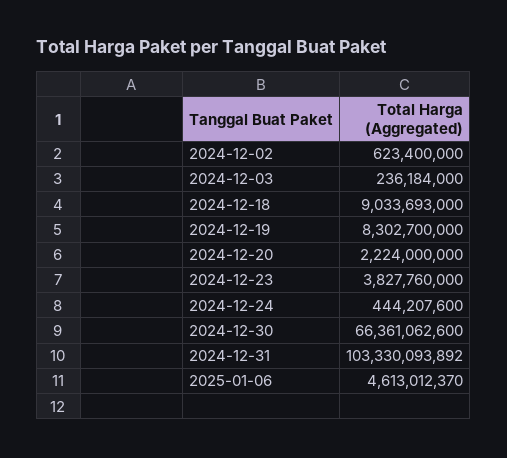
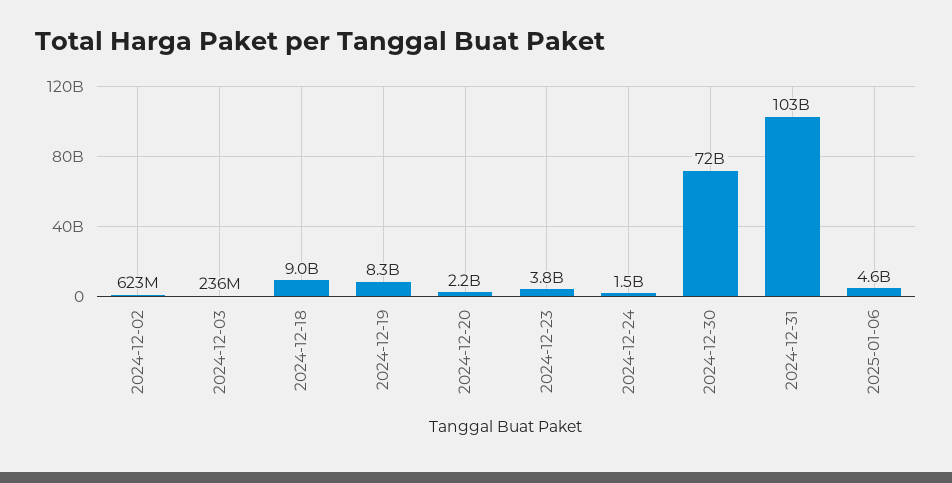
  {
    "2024-12-02": 623400000,
    "2024-12-03": 236184000,
    "2024-12-18": 9033693000,
    "2024-12-19": 8302700000,
    "2024-12-20": 2224000000,
    "2024-12-23": 3827760000,
-   "2024-12-24": 444207600,
+   "2024-12-24": 1500000000,
-   "2024-12-30": 66361062600,
+   "2024-12-30": 72000000000,
    "2024-12-31": 103330093892,
    "2025-01-06": 4613012370
  }

